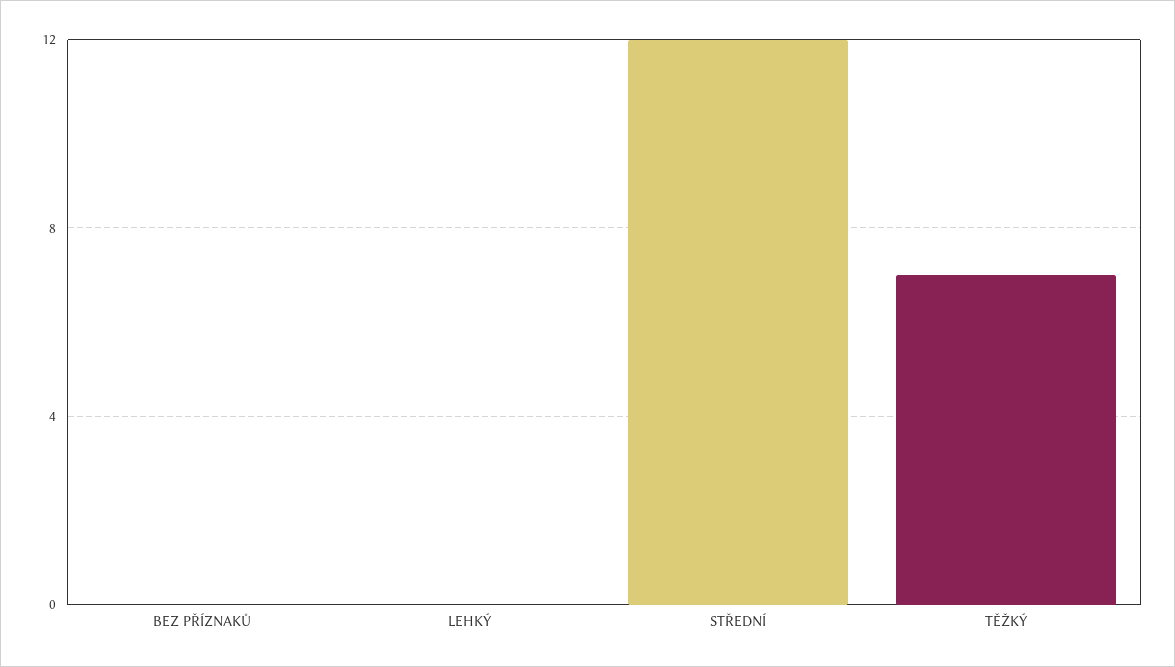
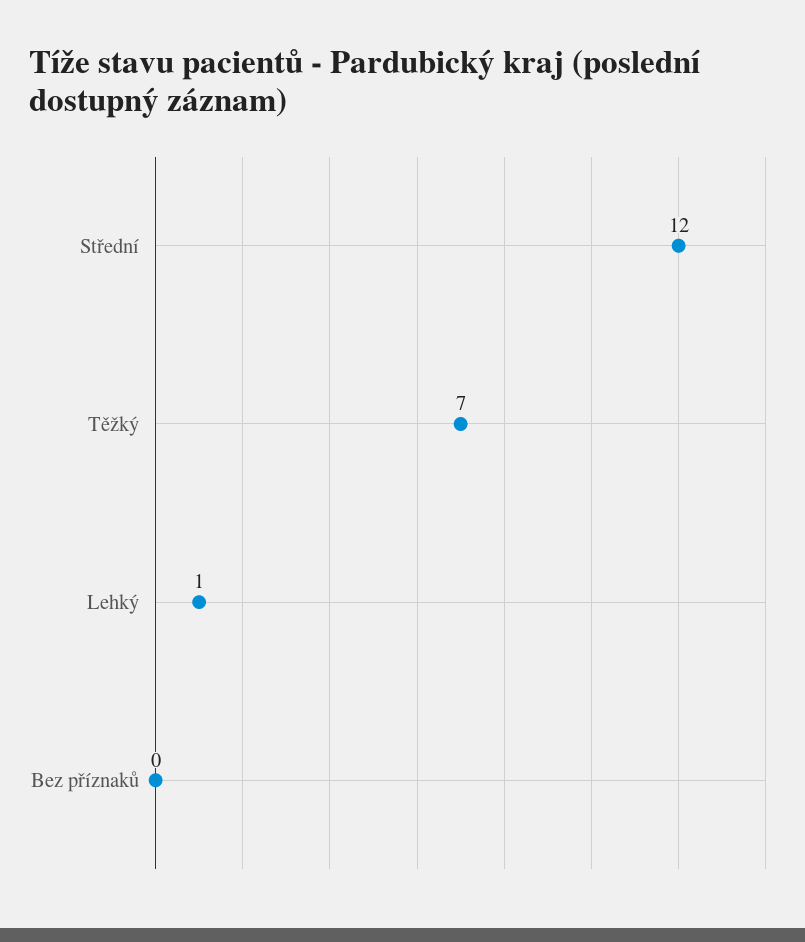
  {
    "BEZ PŘÍZNAKŮ": 0,
-   "LEHKÝ": 0,
+   "LEHKÝ": 1,
    "STŘEDNÍ": 12,
    "TĚŽKÝ": 7
  }

